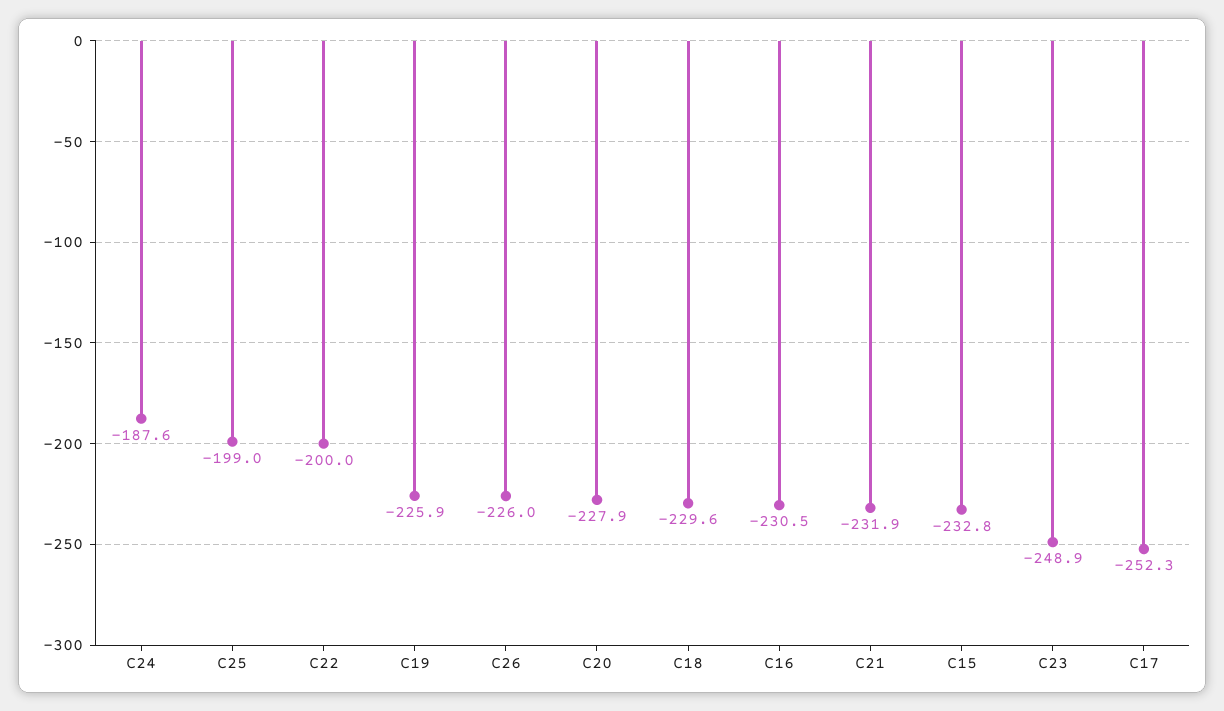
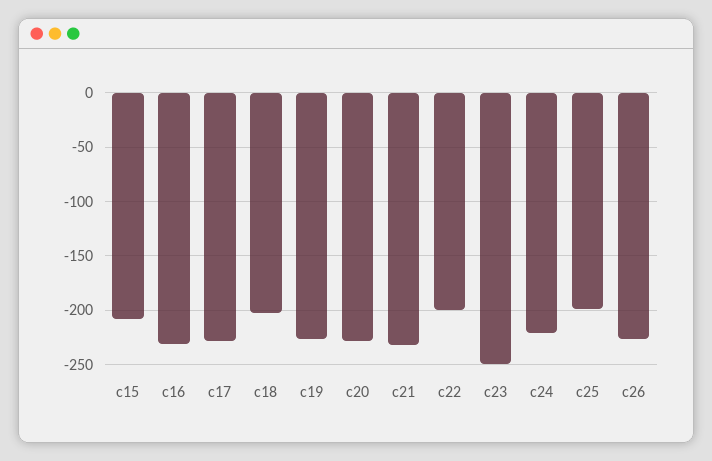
  {
-   "C24": -187.6,
+   "C24": -220,
    "C25": -199,
    "C22": -200,
    "C19": -225.9,
    "C26": -226,
    "C20": -227.9,
-   "C18": -229.6,
+   "C18": -200,
    "C16": -230.5,
    "C21": -231.9,
-   "C15": -232.8,
+   "C15": -210,
    "C23": -248.9,
-   "C17": -252.3
+   "C17": -230
  }

